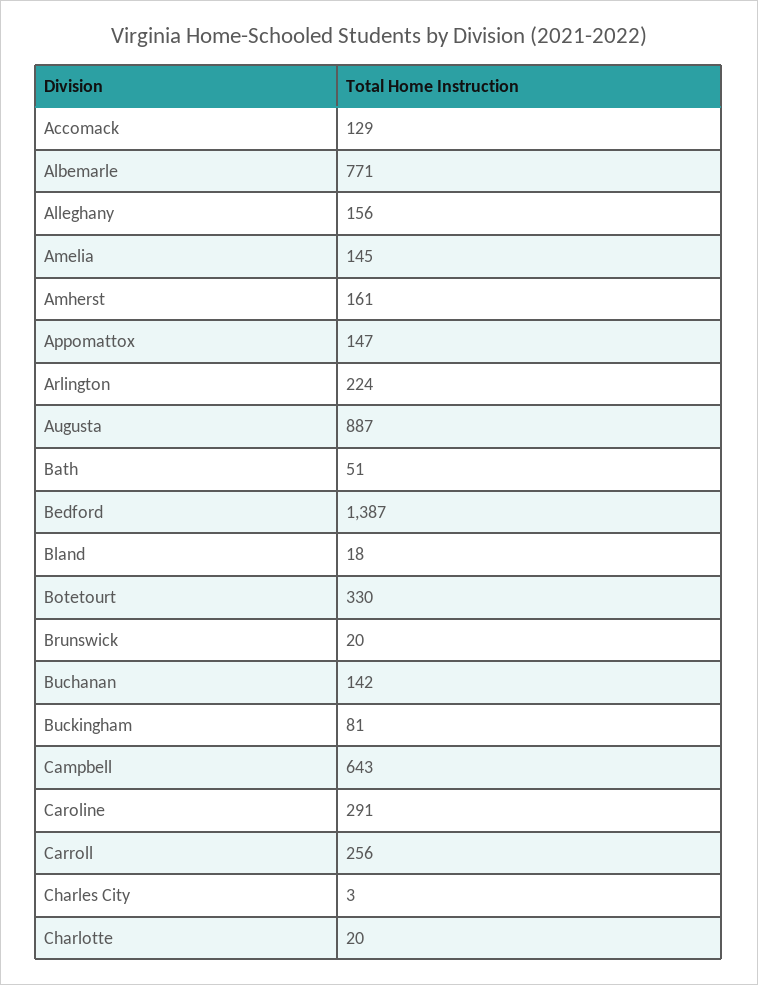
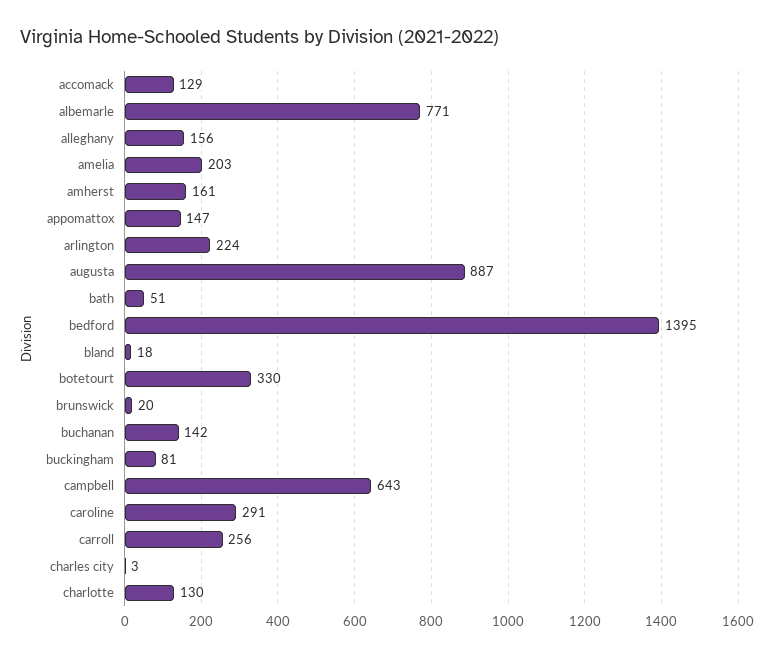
  {
    "Accomack": 129,
    "Albemarle": 771,
    "Alleghany": 156,
-   "Amelia": 145,
+   "Amelia": 203,
    "Amherst": 161,
    "Appomattox": 147,
    "Arlington": 224,
    "Augusta": 887,
    "Bath": 51,
-   "Bedford": 1387,
+   "Bedford": 1395,
    "Bland": 18,
    "Botetourt": 330,
    "Brunswick": 20,
    "Buchanan": 142,
    "Buckingham": 81,
    "Campbell": 643,
    "Caroline": 291,
    "Carroll": 256,
    "Charles City": 3,
-   "Charlotte": 20
+   "Charlotte": 130
  }

